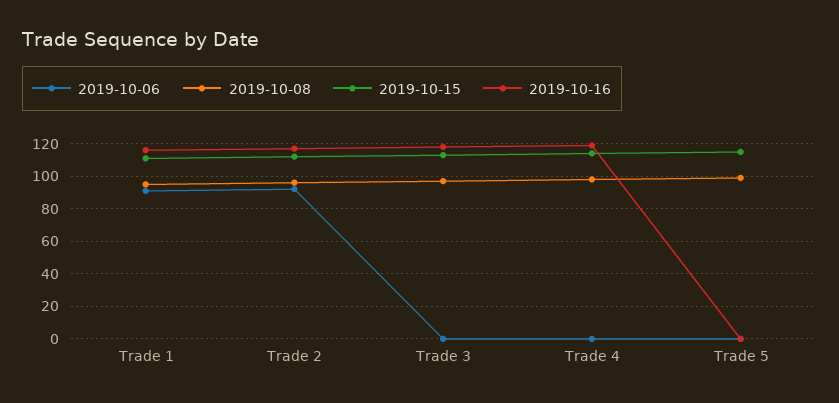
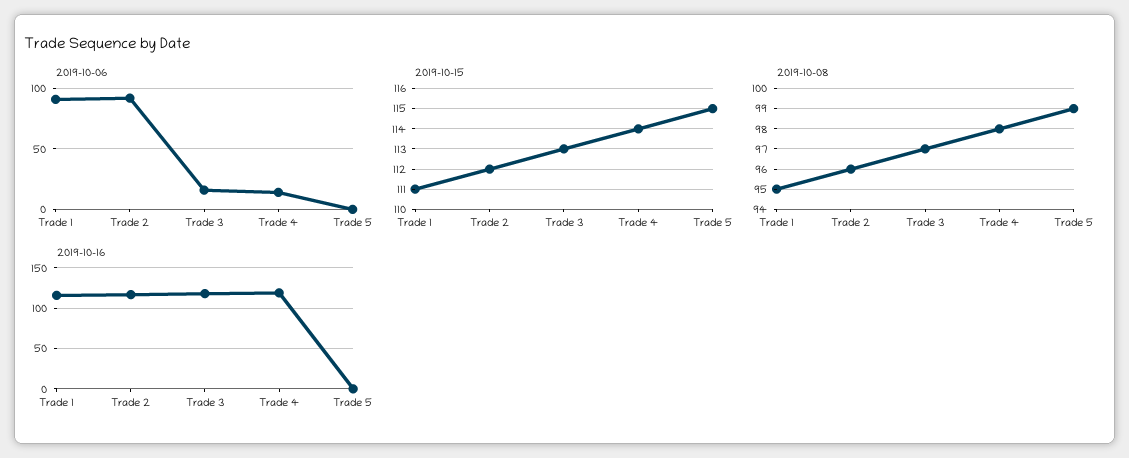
  {
    "2019-10-06": {
      "Trade 1": 90,
      "Trade 2": 90,
-     "Trade 3": 0,
+     "Trade 3": 15,
-     "Trade 4": 0,
+     "Trade 4": 15,
      "Trade 5": 0
    },
    "2019-10-08": {
      "Trade 1": 95,
      "Trade 2": 96,
      "Trade 3": 97,
      "Trade 4": 98,
      "Trade 5": 99
    },
    "2019-10-15": {
      "Trade 1": 111,
      "Trade 2": 112,
      "Trade 3": 113,
      "Trade 4": 114,
      "Trade 5": 115
    },
    "2019-10-16": {
      "Trade 1": 115,
      "Trade 2": 115,
      "Trade 3": 120,
      "Trade 4": 120,
      "Trade 5": 0
    }
  }

